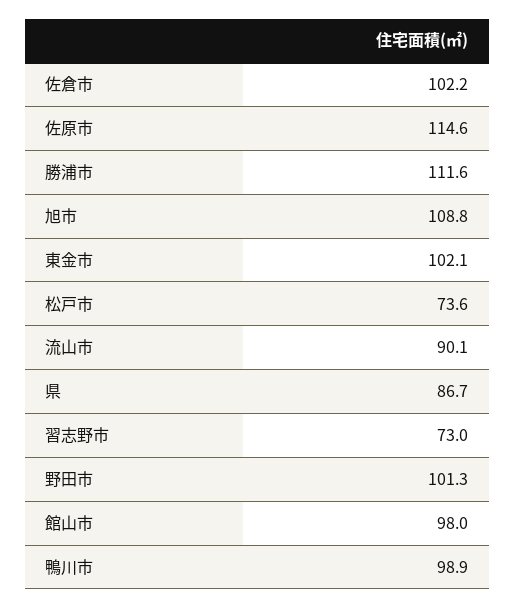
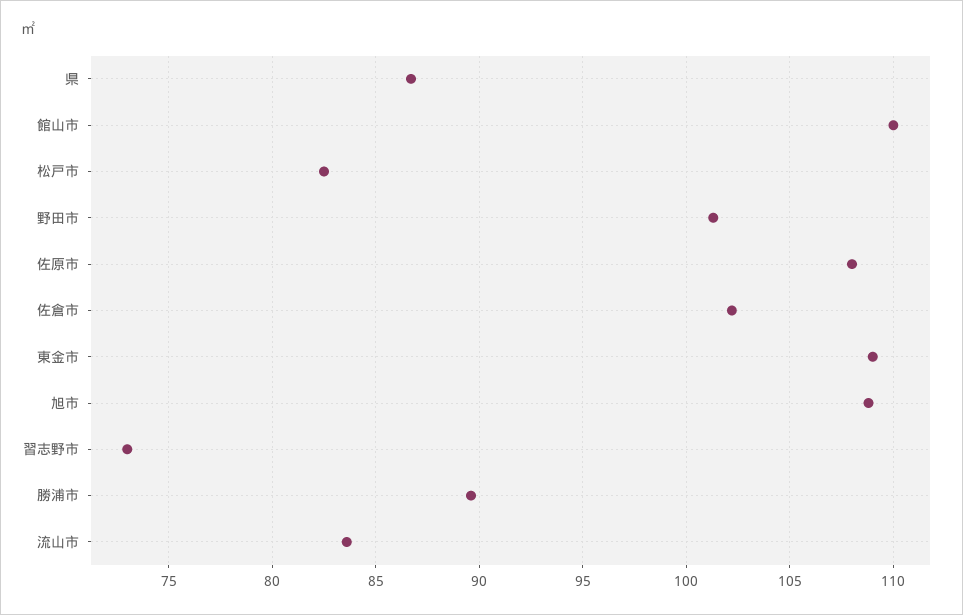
  {
    "佐倉市": 102.2,
-   "佐原市": 114.6,
+   "佐原市": 108,
-   "勝浦市": 111.6,
+   "勝浦市": 89.5,
    "旭市": 108.8,
-   "東金市": 102.1,
+   "東金市": 109,
-   "松戸市": 73.6,
+   "松戸市": 82.5,
-   "流山市": 90.1,
+   "流山市": 83.5,
    "県": 86.7,
    "習志野市": 73,
    "野田市": 101.3,
-   "館山市": 98,
+   "館山市": 110
-   "鴨川市": 98.9
  }

